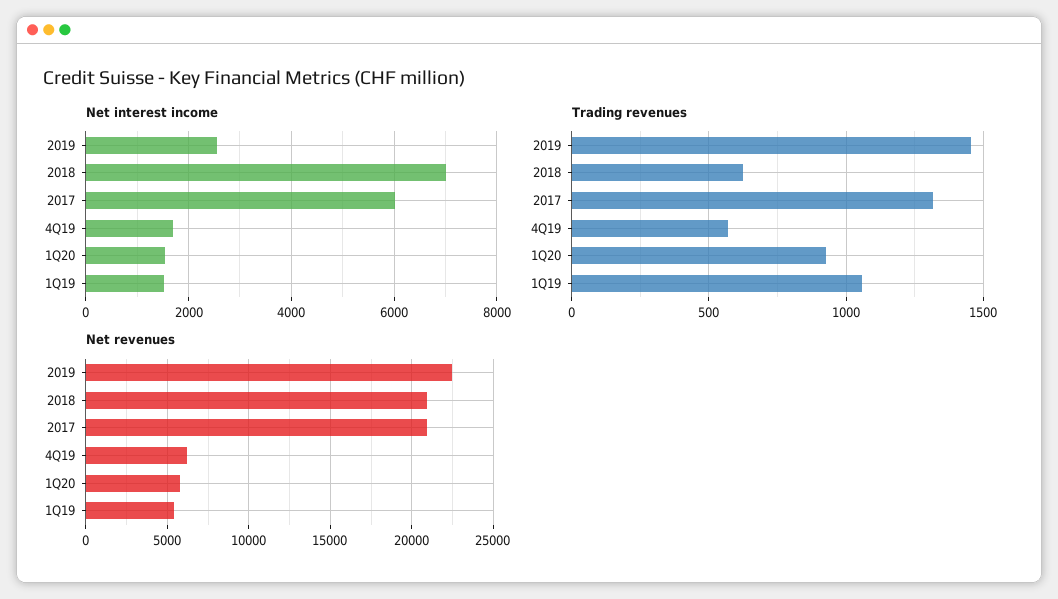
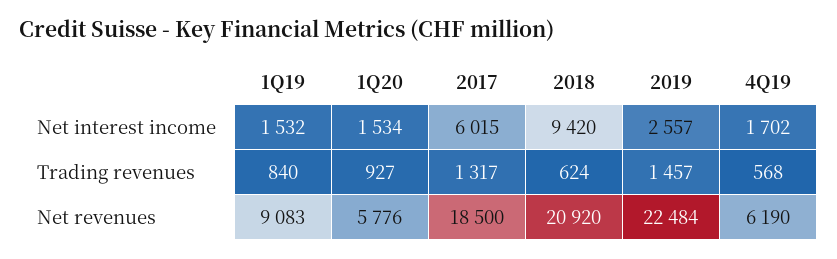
  {
    "Net interest income": {
      "2019": 2557,
-     "2018": 7000,
+     "2018": 9420,
      "2017": 6015,
      "4Q19": 1702,
      "1Q20": 1534,
      "1Q19": 1532
    },
    "Trading revenues": {
      "2019": 1457,
      "2018": 624,
      "2017": 1317,
      "4Q19": 568,
      "1Q20": 927,
-     "1Q19": 1050
+     "1Q19": 840
    },
    "Net revenues": {
      "2019": 22484,
      "2018": 20920,
-     "2017": 21000,
+     "2017": 18500,
      "4Q19": 6190,
      "1Q20": 5776,
-     "1Q19": 5500
+     "1Q19": 9083
    }
  }

